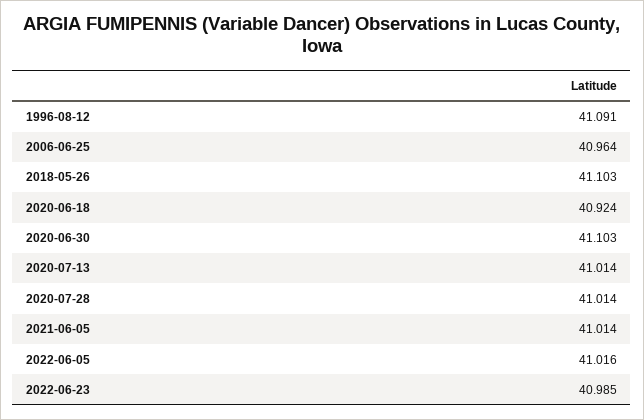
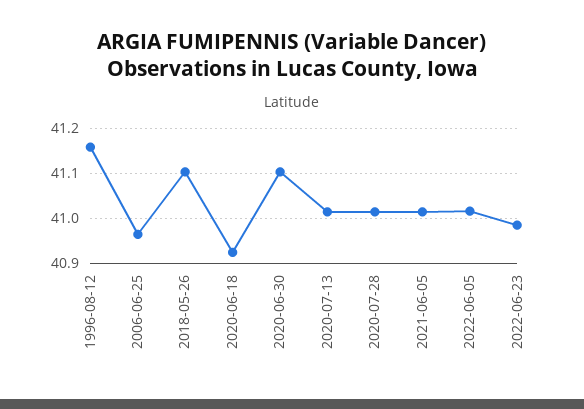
  {
-   "1996-08-12": 41.091,
+   "1996-08-12": 41.16,
    "2006-06-25": 40.964,
    "2018-05-26": 41.103,
    "2020-06-18": 40.924,
    "2020-06-30": 41.103,
    "2020-07-13": 41.014,
    "2020-07-28": 41.014,
    "2021-06-05": 41.014,
    "2022-06-05": 41.016,
    "2022-06-23": 40.985
  }

